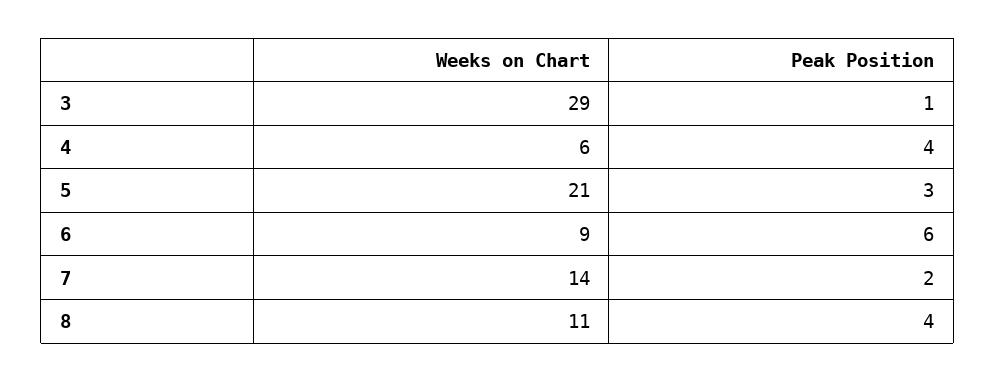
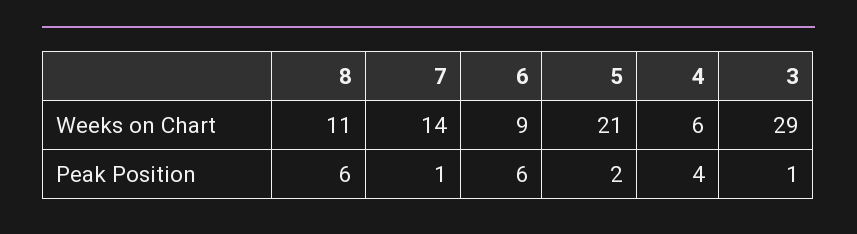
  {
    "Weeks on Chart": {
      "3": 29,
      "4": 6,
      "5": 21,
      "6": 9,
      "7": 14,
      "8": 11
    },
    "Peak Position": {
      "3": 1,
      "4": 4,
-     "5": 3,
+     "5": 2,
      "6": 6,
-     "7": 2,
+     "7": 1,
-     "8": 4
+     "8": 6
    }
  }

